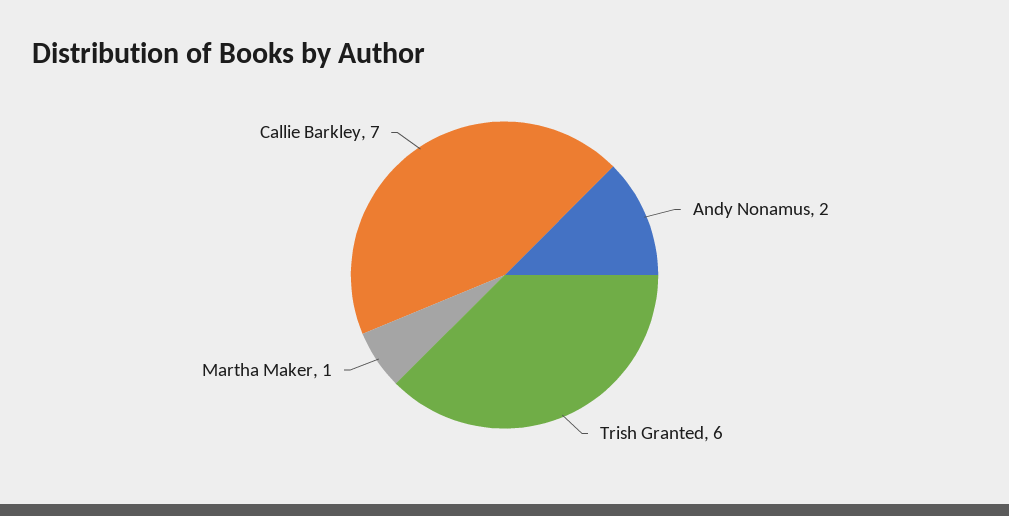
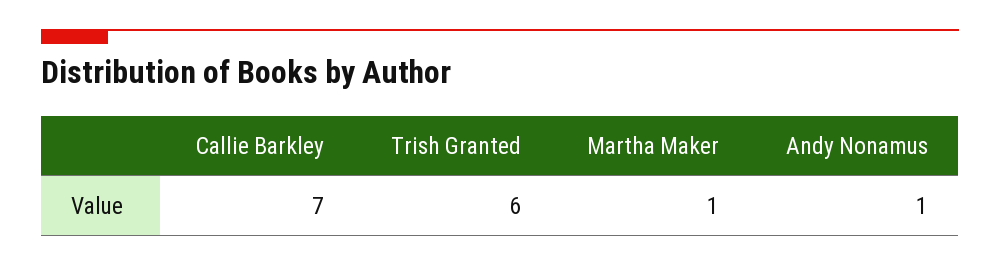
  {
-   "Andy Nonamus": 2,
+   "Andy Nonamus": 1,
    "Trish Granted": 6,
    "Martha Maker": 1,
    "Callie Barkley": 7
  }

